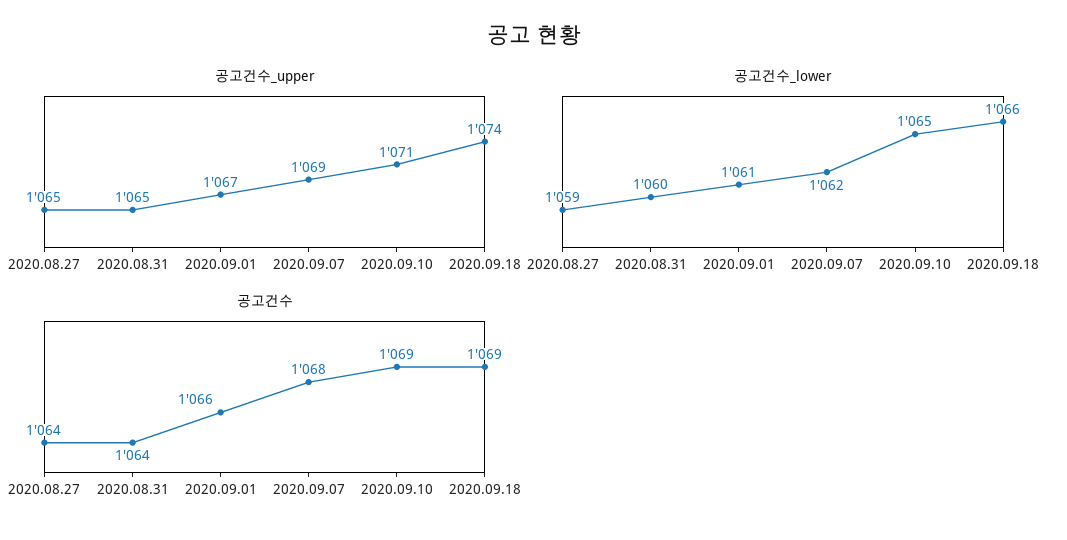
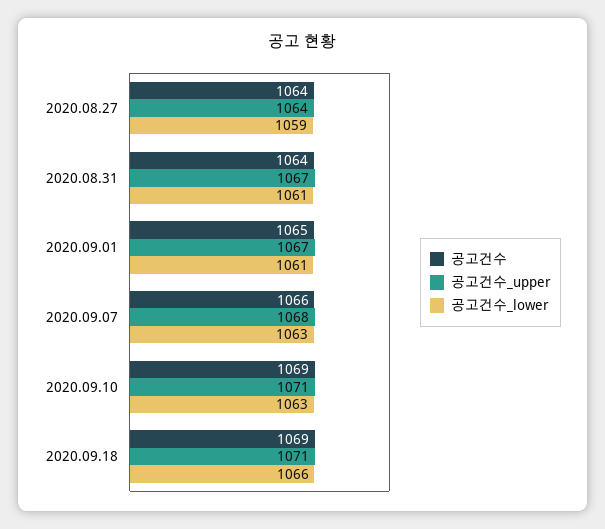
  {
    "공고건수_upper": {
-     "2020.08.27": 1065,
+     "2020.08.27": 1064,
-     "2020.08.31": 1065,
+     "2020.08.31": 1067,
      "2020.09.01": 1067,
-     "2020.09.07": 1069,
+     "2020.09.07": 1068,
      "2020.09.10": 1071,
-     "2020.09.18": 1074
+     "2020.09.18": 1071
    },
    "공고건수_lower": {
      "2020.08.27": 1059,
-     "2020.08.31": 1060,
+     "2020.08.31": 1061,
      "2020.09.01": 1061,
-     "2020.09.07": 1062,
+     "2020.09.07": 1063,
-     "2020.09.10": 1065,
+     "2020.09.10": 1063,
      "2020.09.18": 1066
    },
    "공고건수": {
      "2020.08.27": 1064,
      "2020.08.31": 1064,
-     "2020.09.01": 1066,
+     "2020.09.01": 1065,
-     "2020.09.07": 1068,
+     "2020.09.07": 1066,
      "2020.09.10": 1069,
      "2020.09.18": 1069
    }
  }

